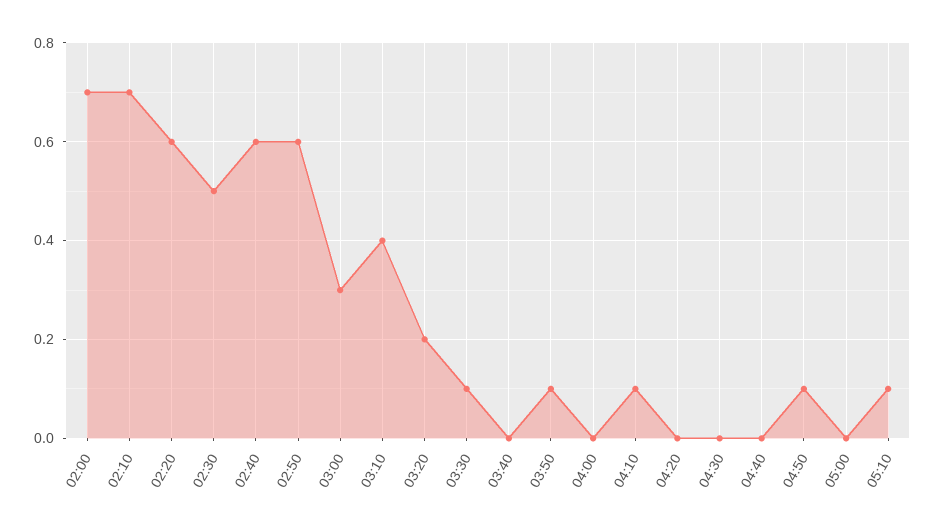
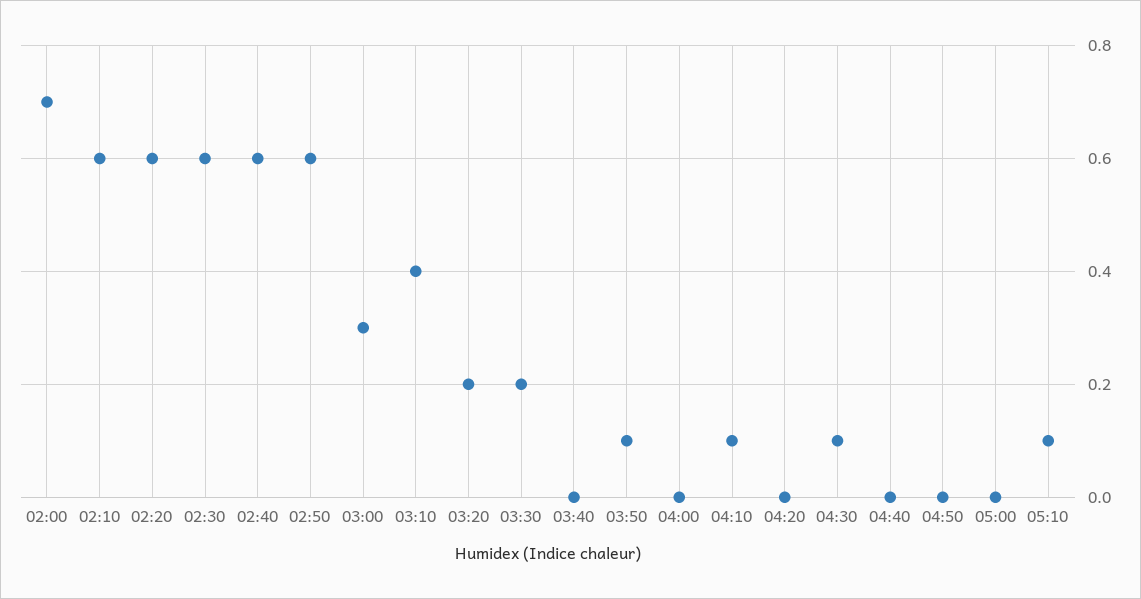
  {
    "02:00": 0.7,
-   "02:10": 0.7,
+   "02:10": 0.6,
    "02:20": 0.6,
-   "02:30": 0.5,
+   "02:30": 0.6,
    "02:40": 0.6,
    "02:50": 0.6,
    "03:00": 0.3,
    "03:10": 0.4,
    "03:20": 0.2,
-   "03:30": 0.1,
+   "03:30": 0.2,
    "03:40": 0,
    "03:50": 0.1,
    "04:00": 0,
    "04:10": 0.1,
    "04:20": 0,
-   "04:30": 0,
+   "04:30": 0.1,
    "04:40": 0,
-   "04:50": 0.1,
+   "04:50": 0,
    "05:00": 0,
    "05:10": 0.1
  }

